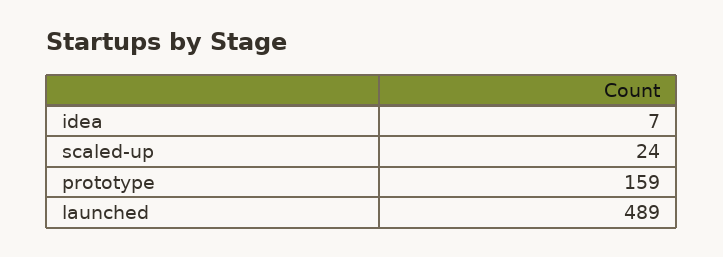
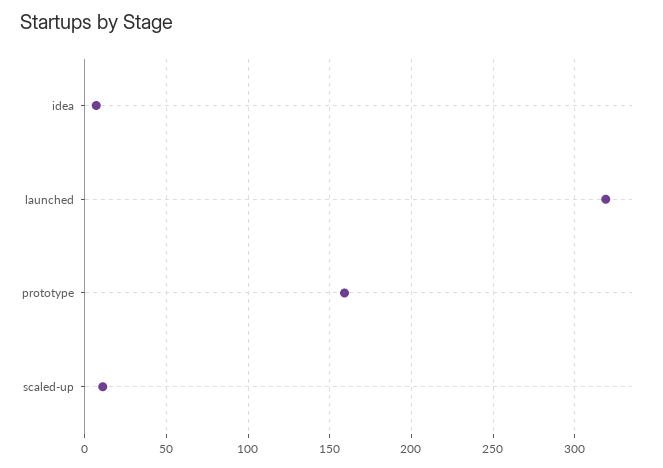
  {
    "idea": 7,
-   "scaled-up": 24,
+   "scaled-up": 10,
    "prototype": 159,
-   "launched": 489
+   "launched": 320
  }

